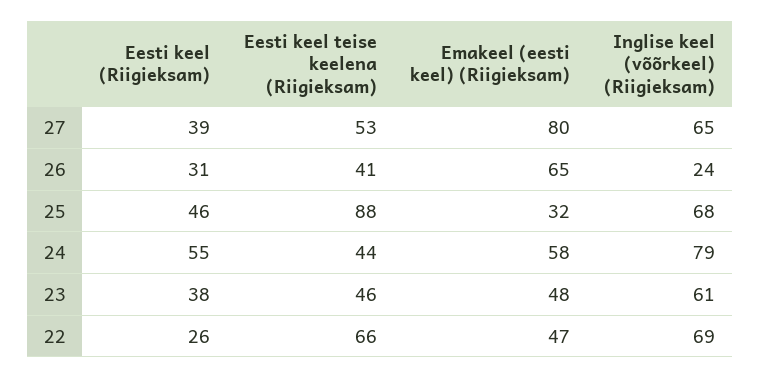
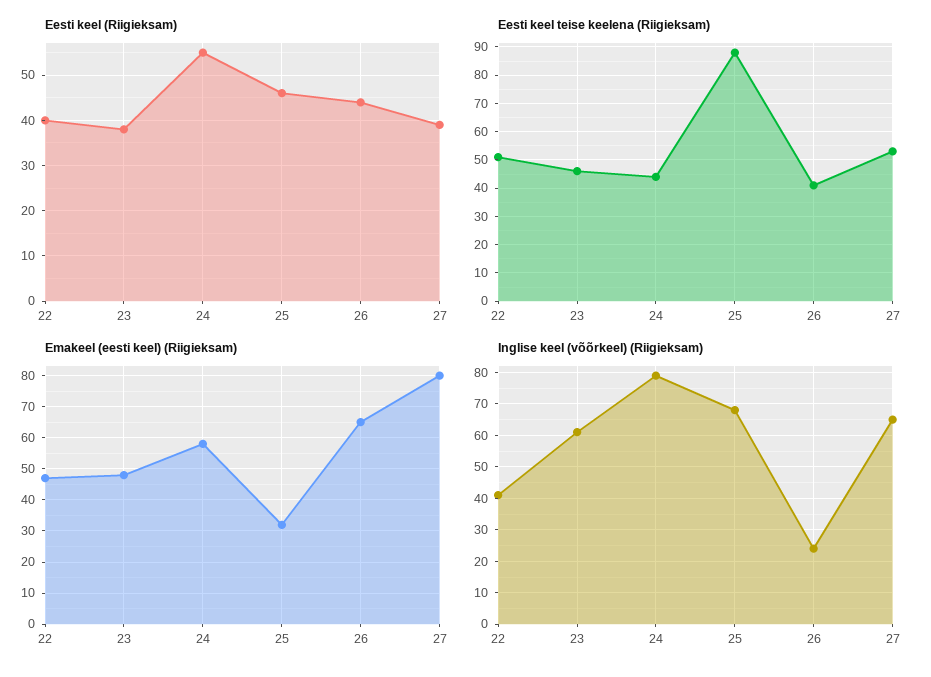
  {
    "Eesti keel (Riigieksam)": {
      "27": 39,
-     "26": 31,
+     "26": 45,
      "25": 46,
      "24": 55,
      "23": 38,
-     "22": 26
+     "22": 40
    },
    "Eesti keel teise keelena (Riigieksam)": {
      "27": 53,
      "26": 41,
      "25": 88,
      "24": 44,
      "23": 46,
-     "22": 66
+     "22": 50
    },
    "Emakeel (eesti keel) (Riigieksam)": {
      "27": 80,
      "26": 65,
      "25": 32,
      "24": 58,
      "23": 48,
      "22": 47
    },
    "Inglise keel (võõrkeel) (Riigieksam)": {
      "27": 65,
      "26": 24,
      "25": 68,
      "24": 79,
      "23": 61,
-     "22": 69
+     "22": 40
    }
  }

